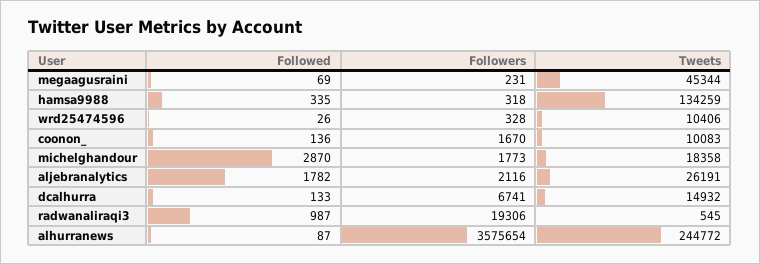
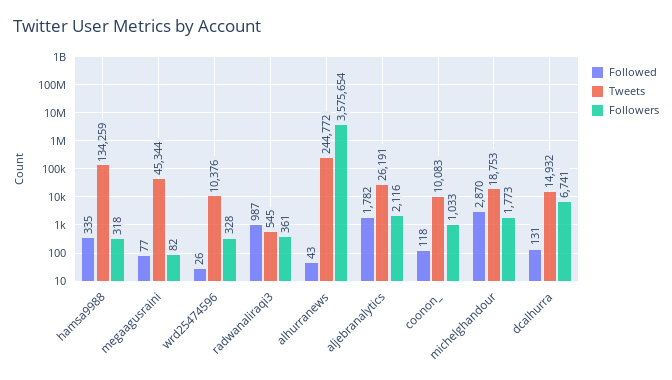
  {
    "Followed": {
-     "megaagusraini": 69,
+     "megaagusraini": 77,
      "hamsa9988": 335,
      "wrd25474596": 26,
-     "coonon_": 136,
+     "coonon_": 118,
      "michelghandour": 2870,
      "aljebranalytics": 1782,
-     "dcalhurra": 133,
+     "dcalhurra": 131,
      "radwanaliraqi3": 987,
-     "alhurranews": 87
+     "alhurranews": 43
    },
    "Followers": {
-     "megaagusraini": 231,
+     "megaagusraini": 82,
      "hamsa9988": 318,
      "wrd25474596": 328,
-     "coonon_": 1670,
+     "coonon_": 1033,
      "michelghandour": 1773,
      "aljebranalytics": 2116,
      "dcalhurra": 6741,
-     "radwanaliraqi3": 19306,
+     "radwanaliraqi3": 361,
      "alhurranews": 3575654
    },
    "Tweets": {
      "megaagusraini": 45344,
      "hamsa9988": 134259,
-     "wrd25474596": 10406,
+     "wrd25474596": 10376,
      "coonon_": 10083,
-     "michelghandour": 18358,
+     "michelghandour": 18753,
      "aljebranalytics": 26191,
      "dcalhurra": 14932,
      "radwanaliraqi3": 545,
      "alhurranews": 244772
    }
  }

